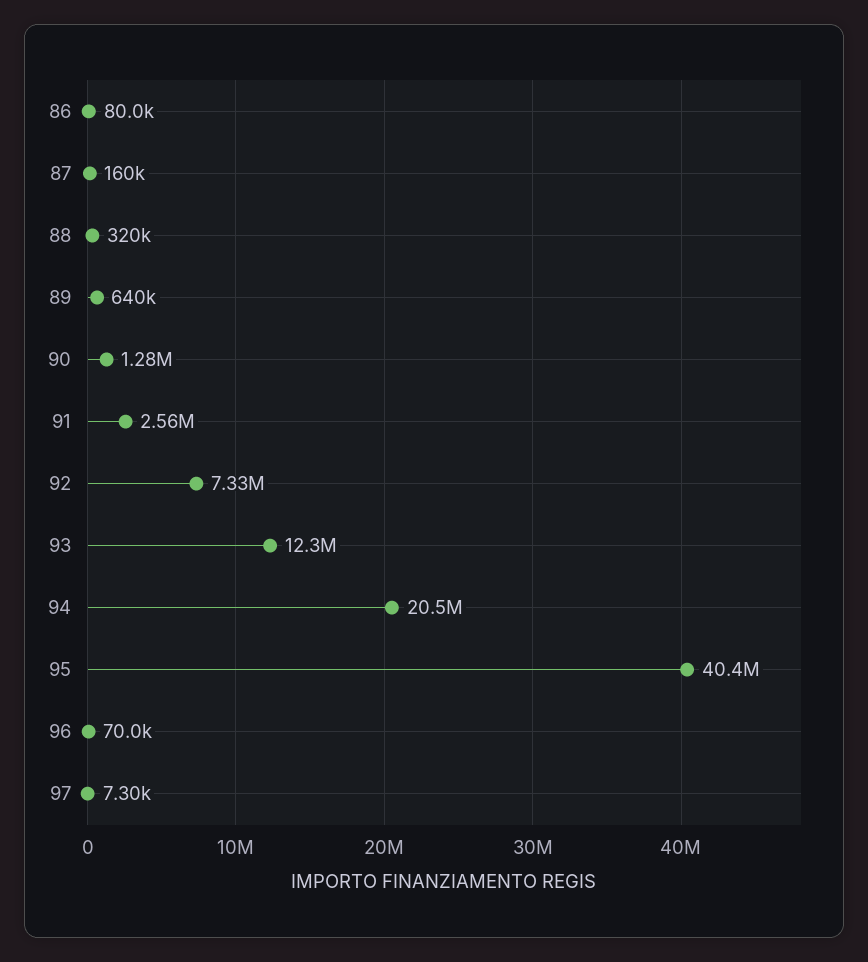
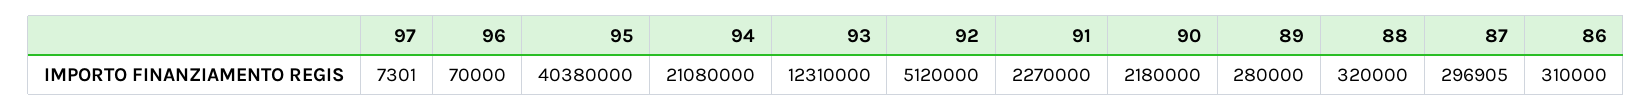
  {
-   "86": 80000,
+   "86": 310000,
-   "87": 160000,
+   "87": 296905,
    "88": 320000,
-   "89": 640000,
+   "89": 280000,
-   "90": 1280000,
+   "90": 2180000,
-   "91": 2560000,
+   "91": 2270000,
-   "92": 7330000,
+   "92": 5120000,
    "93": 12310000,
-   "94": 20500000,
+   "94": 21080000,
    "95": 40380000,
    "96": 70000,
    "97": 7301
  }

